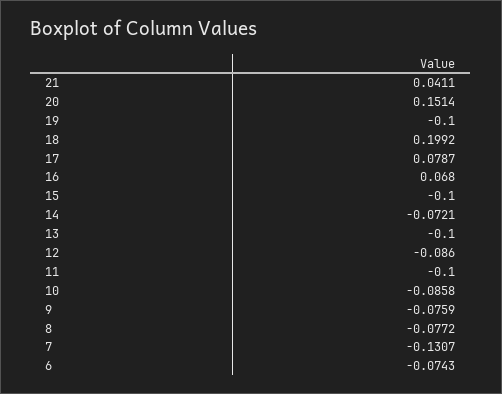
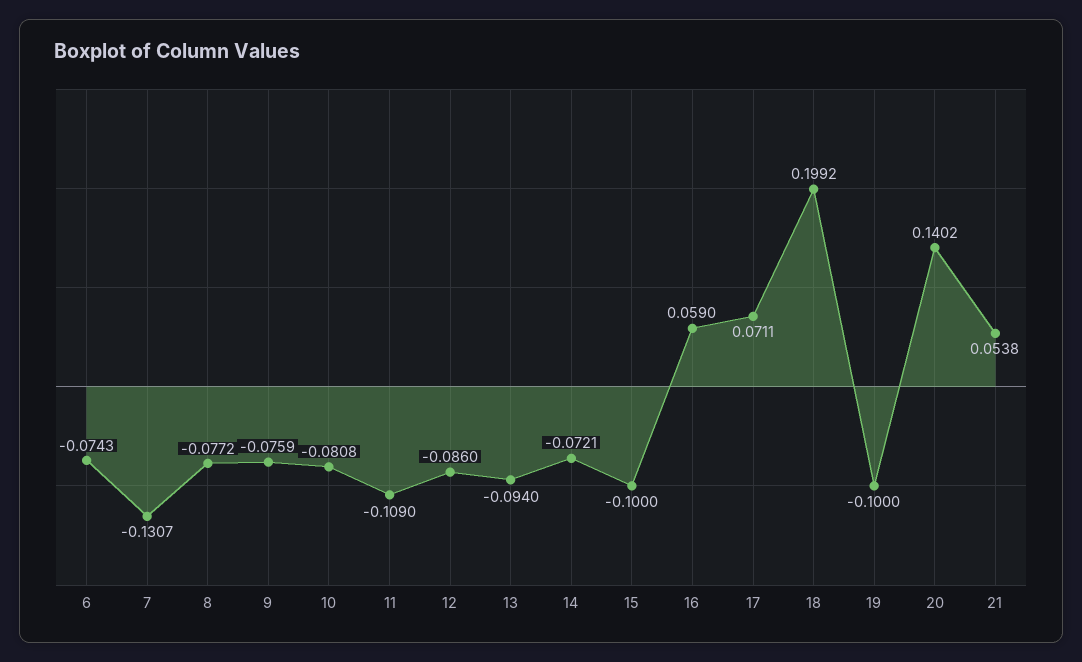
  {
-   "21": 0.0411,
+   "21": 0.0538,
-   "20": 0.1514,
+   "20": 0.1402,
    "19": -0.1,
    "18": 0.1992,
-   "17": 0.0787,
+   "17": 0.0711,
-   "16": 0.068,
+   "16": 0.059,
    "15": -0.1,
    "14": -0.0721,
-   "13": -0.1,
+   "13": -0.094,
    "12": -0.086,
-   "11": -0.1,
+   "11": -0.109,
-   "10": -0.0858,
+   "10": -0.0808,
    "9": -0.0759,
    "8": -0.0772,
    "7": -0.1307,
    "6": -0.0743
  }

